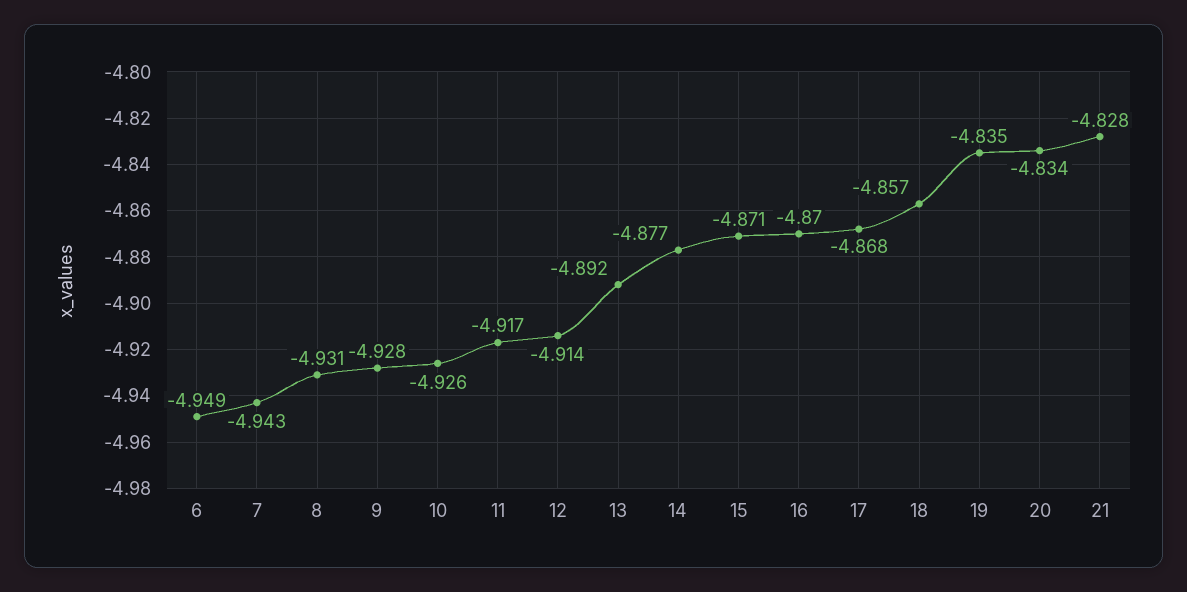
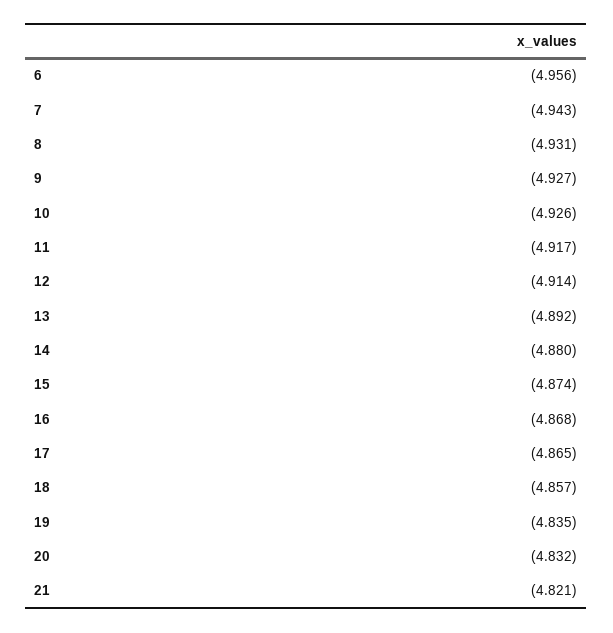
  {
-   "6": -4.949,
+   "6": -4.956,
    "7": -4.943,
    "8": -4.931,
-   "9": -4.928,
+   "9": -4.927,
    "10": -4.926,
    "11": -4.917,
    "12": -4.914,
    "13": -4.892,
-   "14": -4.877,
+   "14": -4.88,
-   "15": -4.871,
+   "15": -4.874,
-   "16": -4.87,
+   "16": -4.868,
-   "17": -4.868,
+   "17": -4.865,
    "18": -4.857,
    "19": -4.835,
-   "20": -4.834,
+   "20": -4.832,
-   "21": -4.828
+   "21": -4.821
  }

